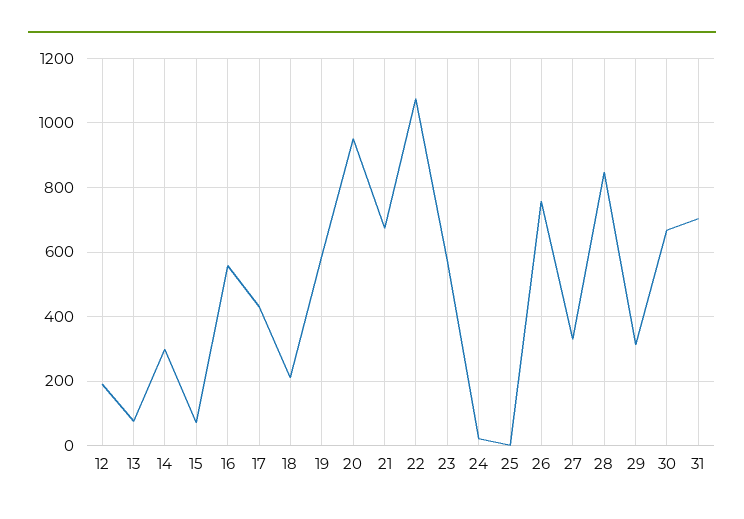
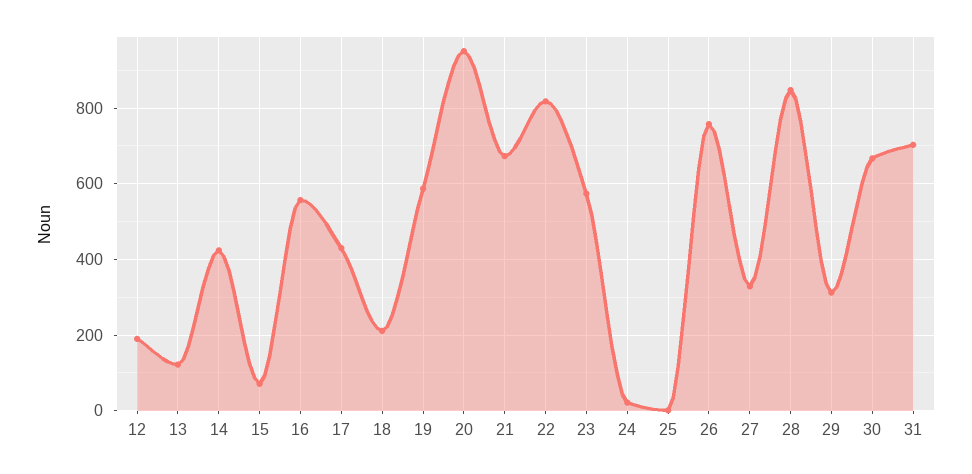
  {
    "12": 200,
-   "13": 80,
+   "13": 120,
-   "14": 300,
+   "14": 420,
    "15": 80,
    "16": 560,
    "17": 440,
    "18": 220,
    "19": 580,
    "20": 960,
    "21": 680,
-   "22": 1080,
+   "22": 820,
    "23": 580,
    "24": 20,
    "25": 0,
    "26": 760,
    "27": 320,
    "28": 840,
    "29": 320,
    "30": 660,
    "31": 700
  }

